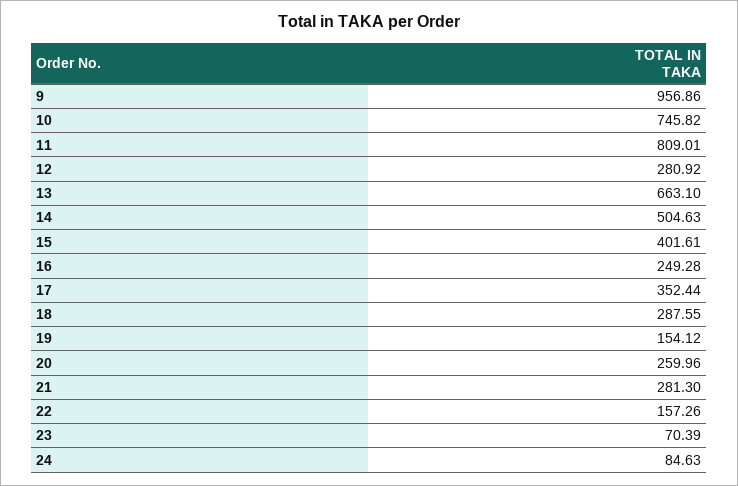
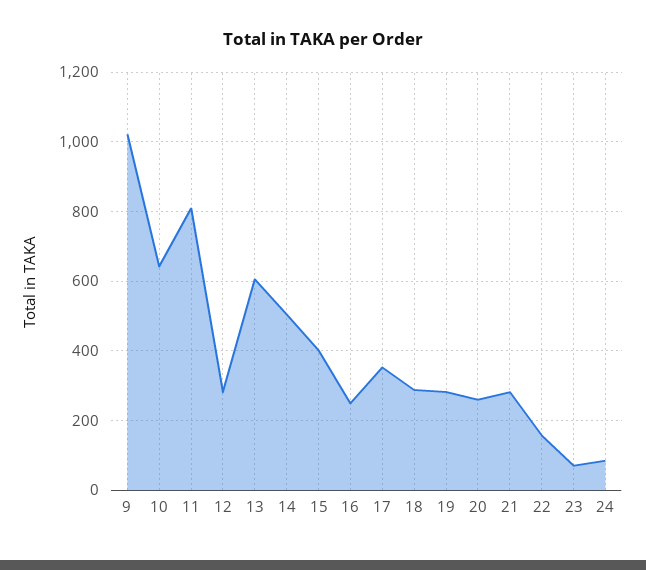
  {
-   "9": 956.86,
+   "9": 1020,
-   "10": 745.82,
+   "10": 640,
    "11": 809.01,
    "12": 280.92,
-   "13": 663.1,
+   "13": 600,
    "14": 504.63,
    "15": 401.61,
    "16": 249.28,
    "17": 352.44,
    "18": 287.55,
-   "19": 154.12,
+   "19": 280,
    "20": 259.96,
    "21": 281.3,
    "22": 157.26,
    "23": 70.39,
    "24": 84.63
  }

